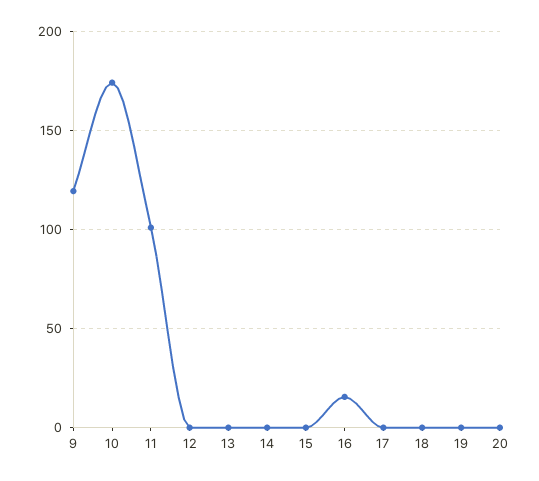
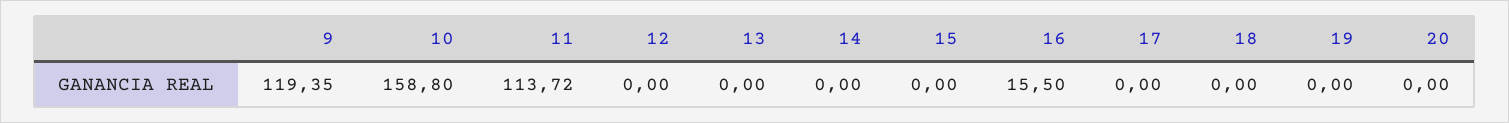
  {
    "9": 119.35,
-   "10": 175,
+   "10": 158.8,
-   "11": 100,
+   "11": 113.72,
    "12": 0,
    "13": 0,
    "14": 0,
    "15": 0,
    "16": 15.5,
    "17": 0,
    "18": 0,
    "19": 0,
    "20": 0
  }

